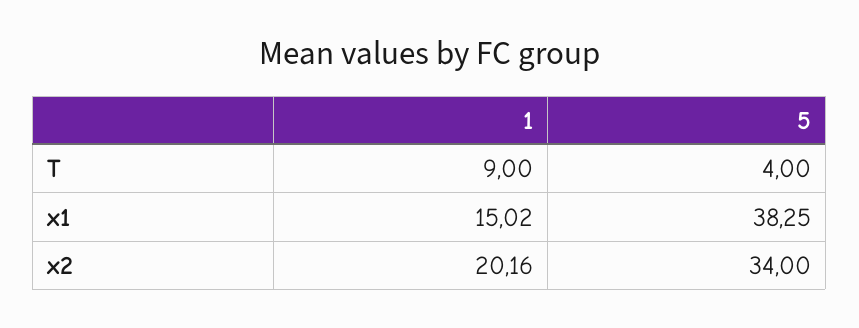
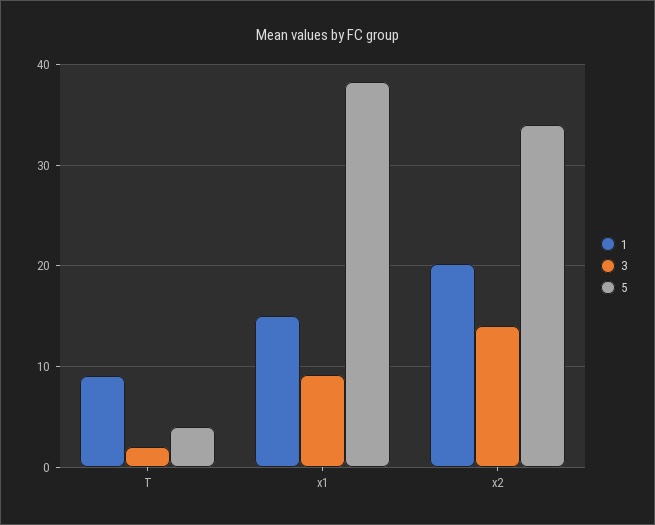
  {
    "1": {
      "T": 9,
      "x1": 15.02,
      "x2": 20.16
    },
    "5": {
      "T": 4,
      "x1": 38.25,
      "x2": 34
-   }
+   },
+   "3": {
+     "T": 2,
+     "x1": 9,
+     "x2": 14
+   }
  }

